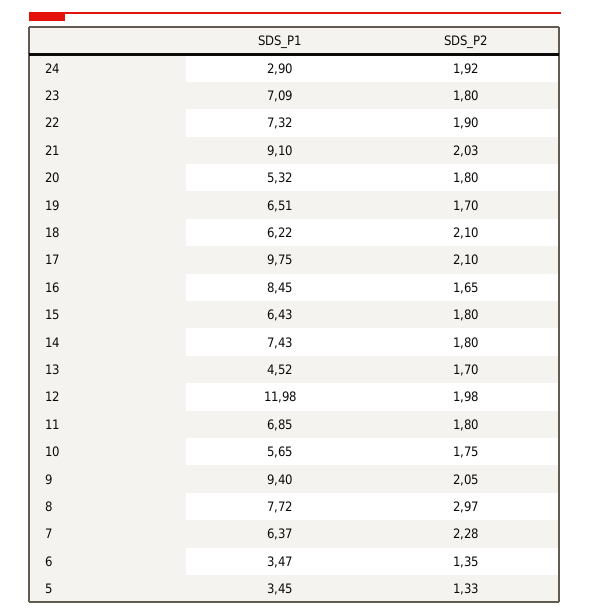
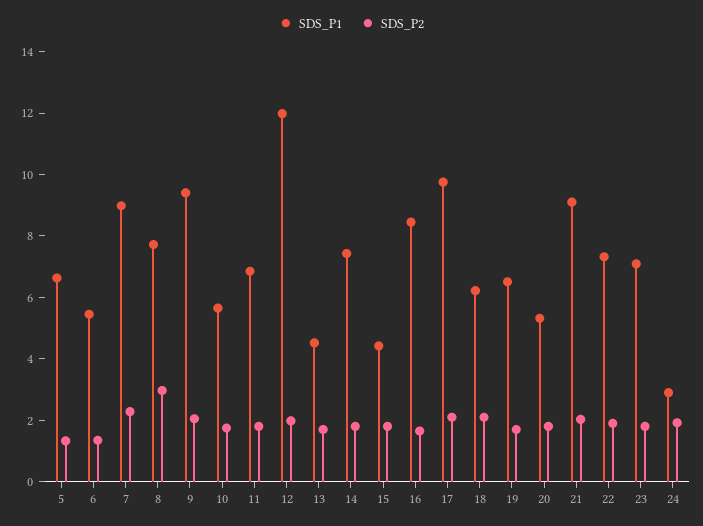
  {
    "SDS_P1": {
      "24": 2.9,
      "23": 7.09,
      "22": 7.32,
      "21": 9.1,
      "20": 5.32,
      "19": 6.51,
      "18": 6.22,
      "17": 9.75,
      "16": 8.45,
-     "15": 6.43,
+     "15": 4.5,
      "14": 7.43,
      "13": 4.52,
      "12": 11.98,
      "11": 6.85,
      "10": 5.65,
      "9": 9.4,
      "8": 7.72,
-     "7": 6.37,
+     "7": 9,
-     "6": 3.47,
+     "6": 5.5,
-     "5": 3.45
+     "5": 6.5
    },
    "SDS_P2": {
      "24": 1.92,
      "23": 1.8,
      "22": 1.9,
      "21": 2.03,
      "20": 1.8,
      "19": 1.7,
      "18": 2.1,
      "17": 2.1,
      "16": 1.65,
      "15": 1.8,
      "14": 1.8,
      "13": 1.7,
      "12": 1.98,
      "11": 1.8,
      "10": 1.75,
      "9": 2.05,
      "8": 2.97,
      "7": 2.28,
      "6": 1.35,
      "5": 1.33
    }
  }

